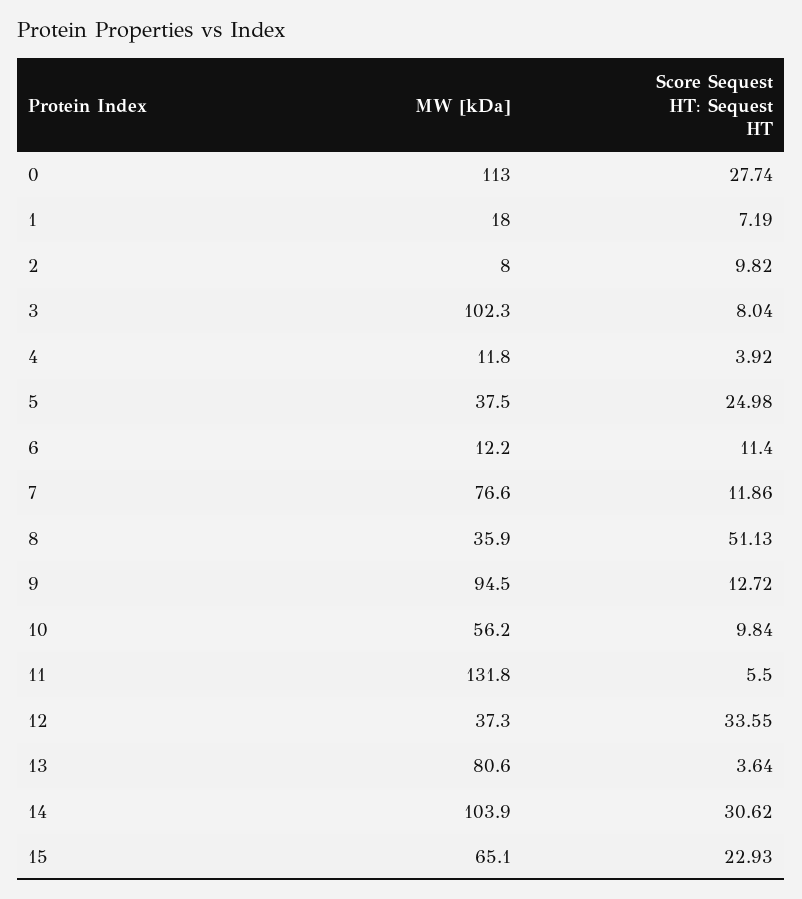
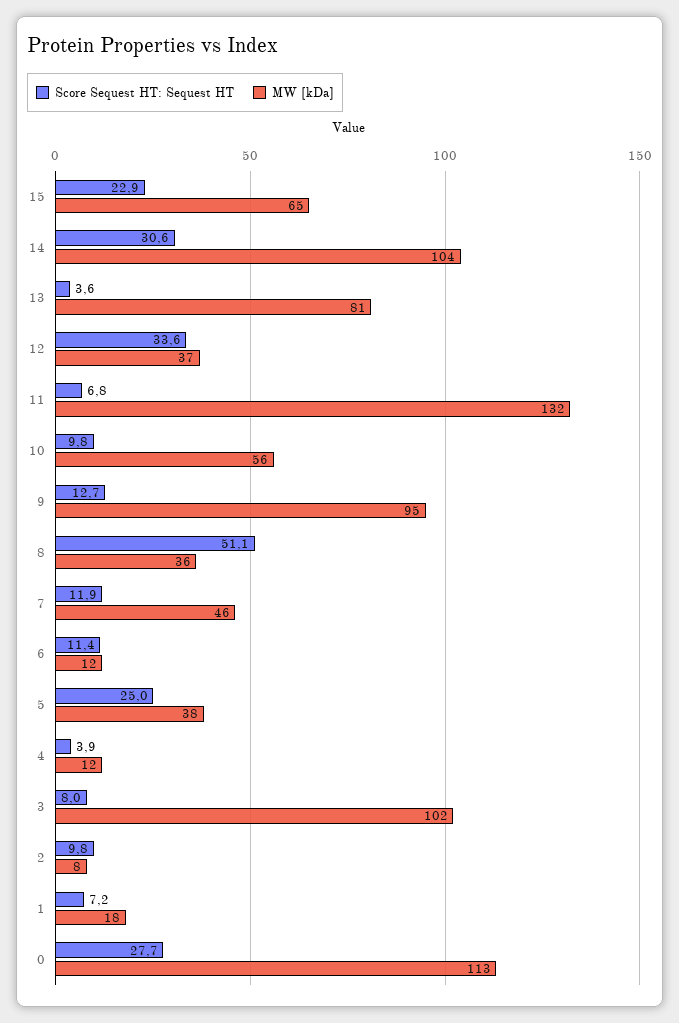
  {
    "MW [kDa]": {
      "0": 113,
      "1": 18,
      "2": 8,
      "3": 102.3,
      "4": 11.8,
      "5": 37.5,
      "6": 12.2,
-     "7": 76.6,
+     "7": 46,
      "8": 35.9,
      "9": 94.5,
      "10": 56.2,
      "11": 131.8,
      "12": 37.3,
      "13": 80.6,
      "14": 103.9,
      "15": 65.1
    },
    "Score Sequest HT: Sequest HT": {
      "0": 27.74,
      "1": 7.19,
      "2": 9.82,
      "3": 8.04,
      "4": 3.92,
      "5": 24.98,
      "6": 11.4,
      "7": 11.86,
      "8": 51.13,
      "9": 12.72,
      "10": 9.84,
-     "11": 5.5,
+     "11": 6.8,
      "12": 33.55,
      "13": 3.64,
      "14": 30.62,
      "15": 22.93
    }
  }

